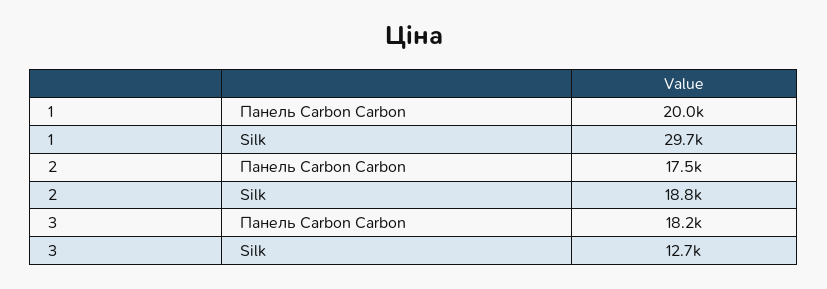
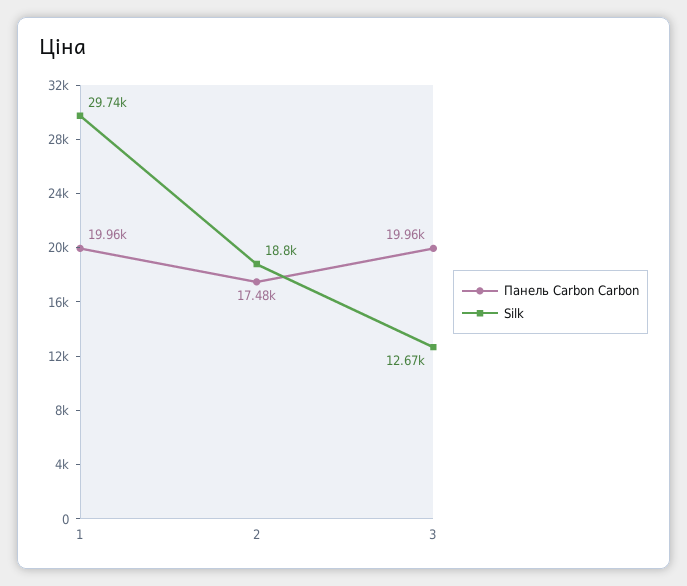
  {
    "Панель Carbon Carbon": {
      "1": 19960,
      "2": 17480,
-     "3": 18200
+     "3": 19960
    },
    "Silk": {
      "1": 29740,
      "2": 18800,
      "3": 12670
    }
  }

